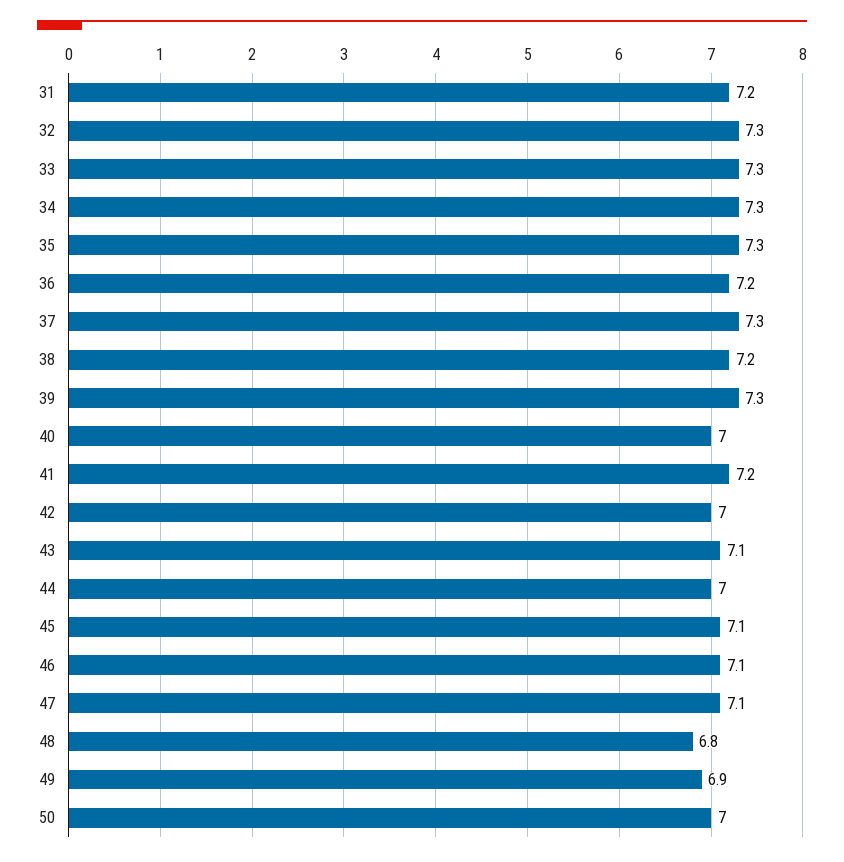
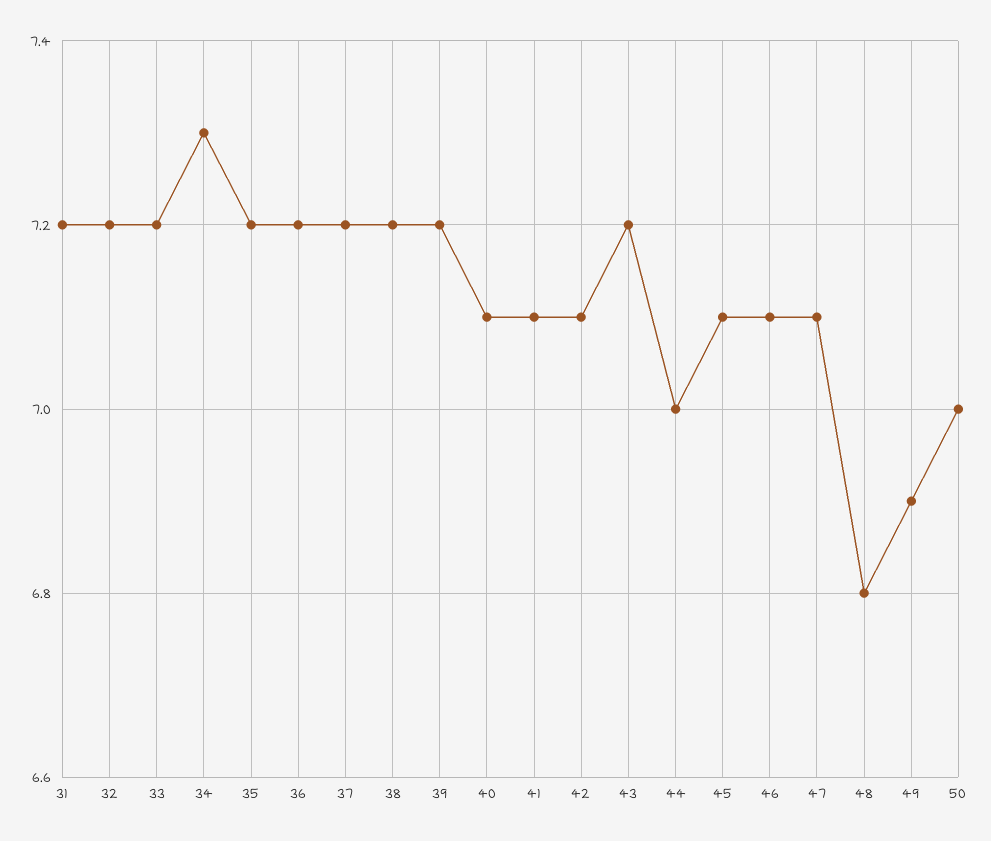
  {
    "31": 7.2,
-   "32": 7.3,
+   "32": 7.2,
-   "33": 7.3,
+   "33": 7.2,
    "34": 7.3,
-   "35": 7.3,
+   "35": 7.2,
    "36": 7.2,
-   "37": 7.3,
+   "37": 7.2,
    "38": 7.2,
-   "39": 7.3,
+   "39": 7.2,
-   "40": 7,
+   "40": 7.1,
-   "41": 7.2,
+   "41": 7.1,
-   "42": 7,
+   "42": 7.1,
-   "43": 7.1,
+   "43": 7.2,
    "44": 7,
    "45": 7.1,
    "46": 7.1,
    "47": 7.1,
    "48": 6.8,
    "49": 6.9,
    "50": 7
  }

